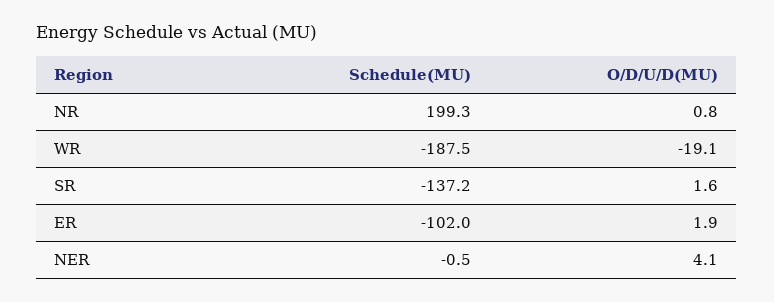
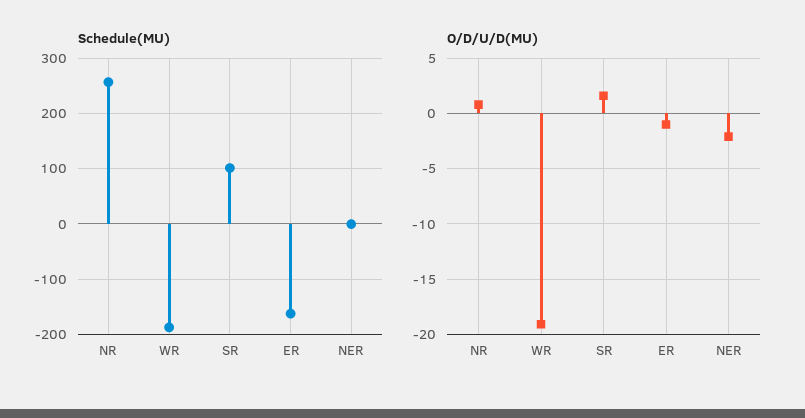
  {
    "Schedule(MU)": {
-     "NR": 199.3,
+     "NR": 260,
      "WR": -187.5,
-     "SR": -137.2,
+     "SR": 100,
-     "ER": -102,
+     "ER": -160,
      "NER": -0.5
    },
    "O/D/U/D(MU)": {
      "NR": 0.8,
      "WR": -19.1,
      "SR": 1.6,
-     "ER": 1.9,
+     "ER": -1,
-     "NER": 4.1
+     "NER": -2
    }
  }

